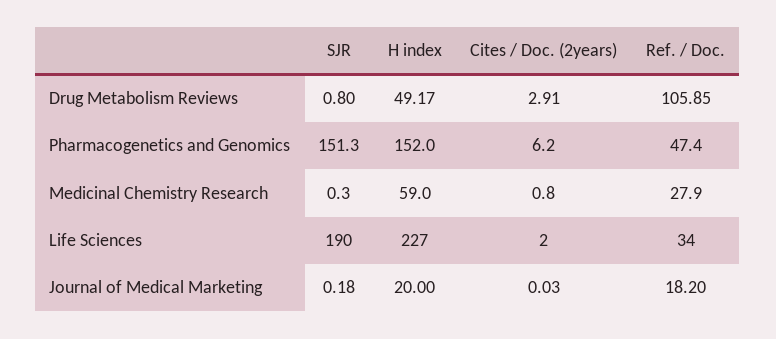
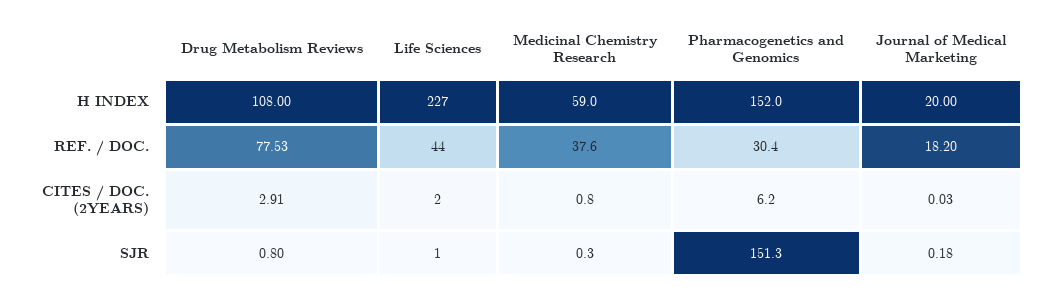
  {
    "SJR": {
      "Drug Metabolism Reviews": 0.8,
      "Pharmacogenetics and Genomics": 151.3,
      "Medicinal Chemistry Research": 0.3,
-     "Life Sciences": 190,
+     "Life Sciences": 1,
      "Journal of Medical Marketing": 0.18
    },
    "H index": {
-     "Drug Metabolism Reviews": 49.17,
+     "Drug Metabolism Reviews": 108,
      "Pharmacogenetics and Genomics": 152,
      "Medicinal Chemistry Research": 59,
      "Life Sciences": 227,
      "Journal of Medical Marketing": 20
    },
    "Cites / Doc. (2years)": {
      "Drug Metabolism Reviews": 2.91,
      "Pharmacogenetics and Genomics": 6.2,
      "Medicinal Chemistry Research": 0.8,
      "Life Sciences": 2,
      "Journal of Medical Marketing": 0.03
    },
    "Ref. / Doc.": {
-     "Drug Metabolism Reviews": 105.85,
+     "Drug Metabolism Reviews": 77.53,
-     "Pharmacogenetics and Genomics": 47.4,
+     "Pharmacogenetics and Genomics": 30.4,
-     "Medicinal Chemistry Research": 27.9,
+     "Medicinal Chemistry Research": 37.6,
-     "Life Sciences": 34,
+     "Life Sciences": 44,
      "Journal of Medical Marketing": 18.2
    }
  }

